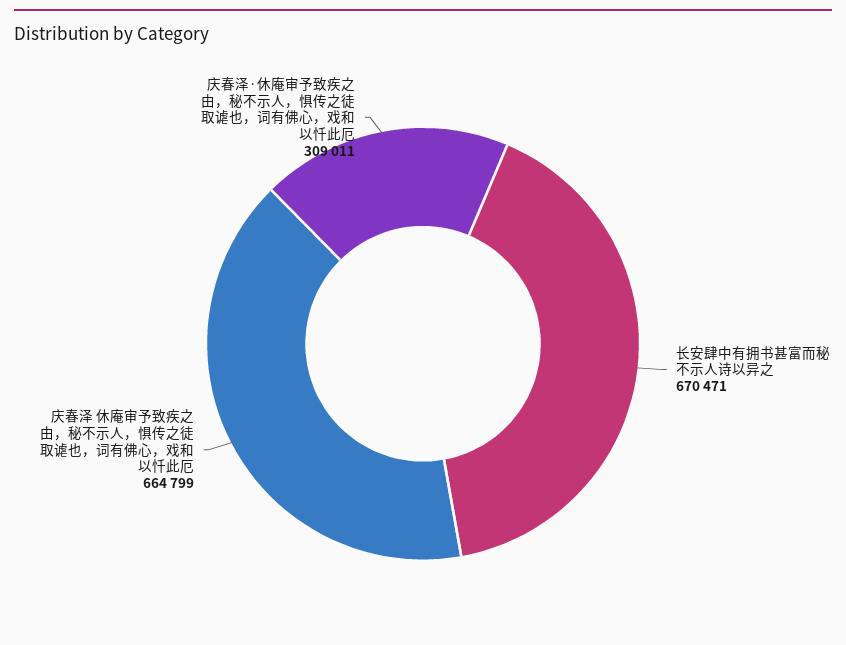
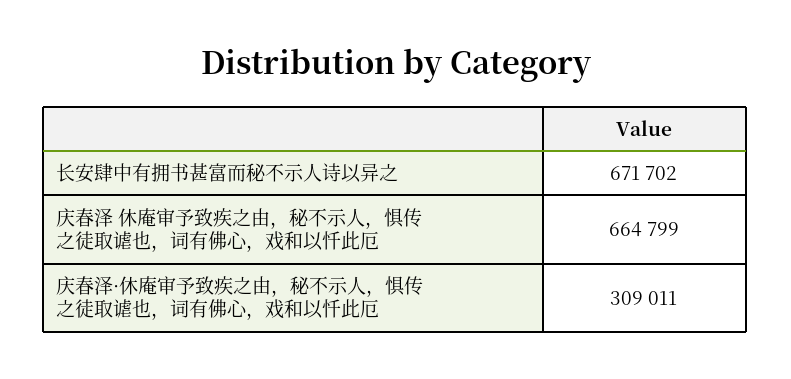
  {
-   "长安肆中有拥书甚富而秘不示人诗以异之": 670471,
+   "长安肆中有拥书甚富而秘不示人诗以异之": 671702,
    "庆春泽 休庵审予致疾之由，秘不示人，惧传之徒取谑也，词有佛心，戏和以忏此厄": 664799,
    "庆春泽·休庵审予致疾之由，秘不示人，惧传之徒取谑也，词有佛心，戏和以忏此厄": 309011
  }

